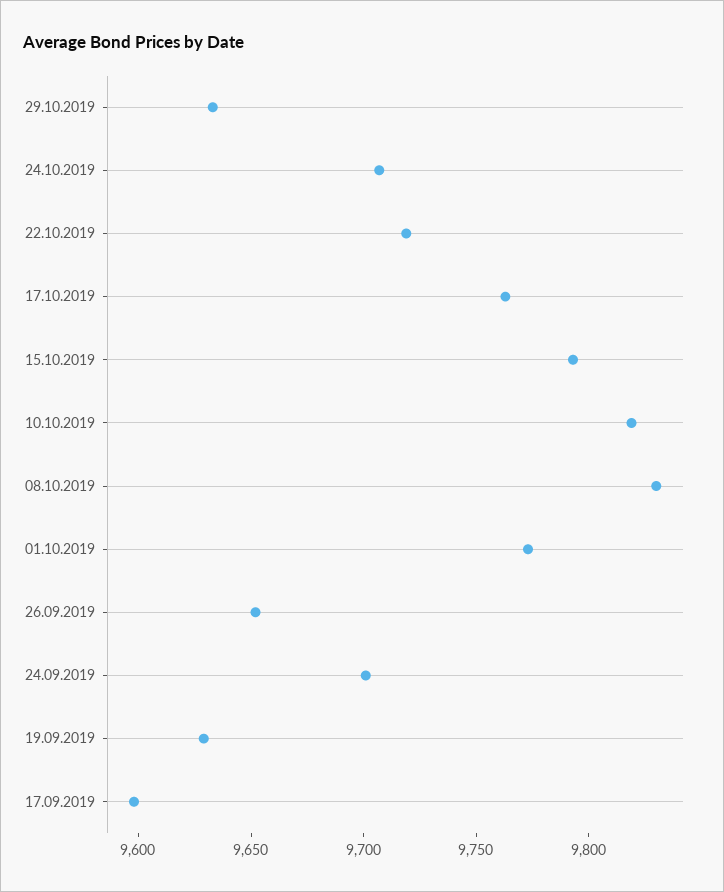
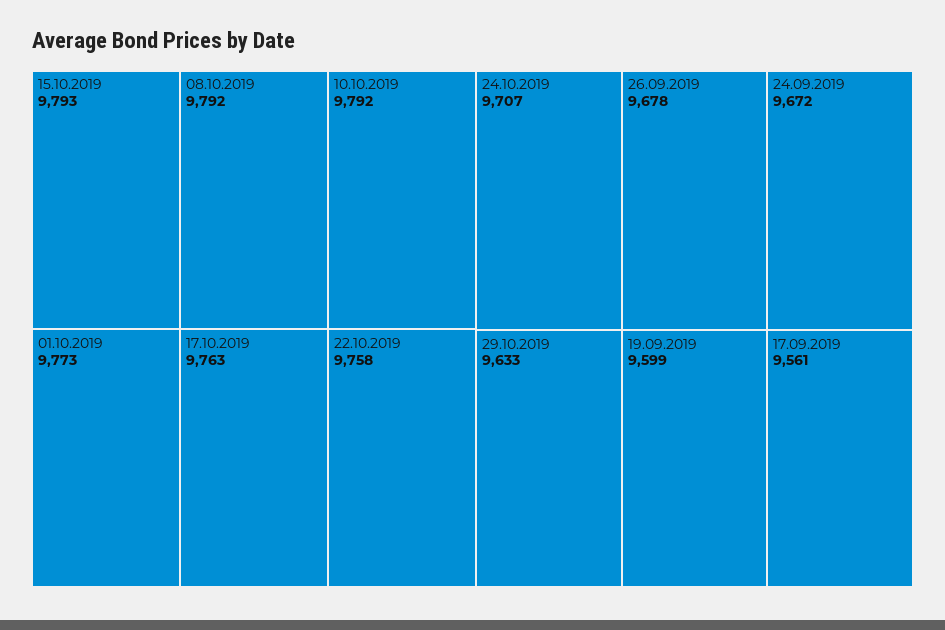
  {
    "29.10.2019": 9633,
    "24.10.2019": 9707,
-   "22.10.2019": 9720,
+   "22.10.2019": 9758,
    "17.10.2019": 9763,
    "15.10.2019": 9793,
-   "10.10.2019": 9820,
+   "10.10.2019": 9792,
-   "08.10.2019": 9830,
+   "08.10.2019": 9792,
    "01.10.2019": 9773,
-   "26.09.2019": 9650,
+   "26.09.2019": 9678,
-   "24.09.2019": 9700,
+   "24.09.2019": 9672,
-   "19.09.2019": 9630,
+   "19.09.2019": 9599,
-   "17.09.2019": 9600
+   "17.09.2019": 9561
  }

